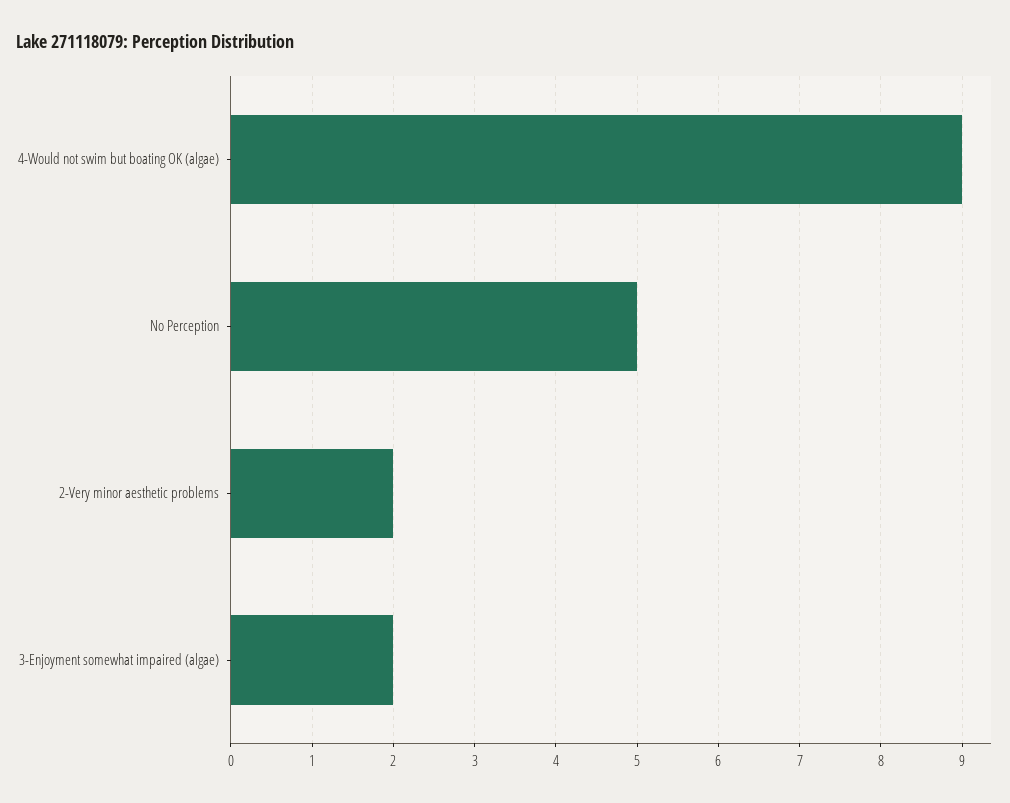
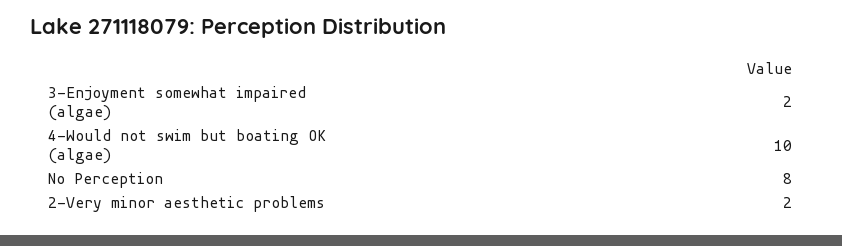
  {
-   "4-Would not swim but boating OK (algae)": 9,
+   "4-Would not swim but boating OK (algae)": 10,
-   "No Perception": 5,
+   "No Perception": 8,
    "2-Very minor aesthetic problems": 2,
    "3-Enjoyment somewhat impaired (algae)": 2
  }

